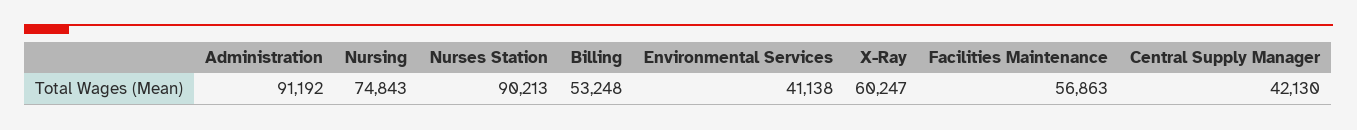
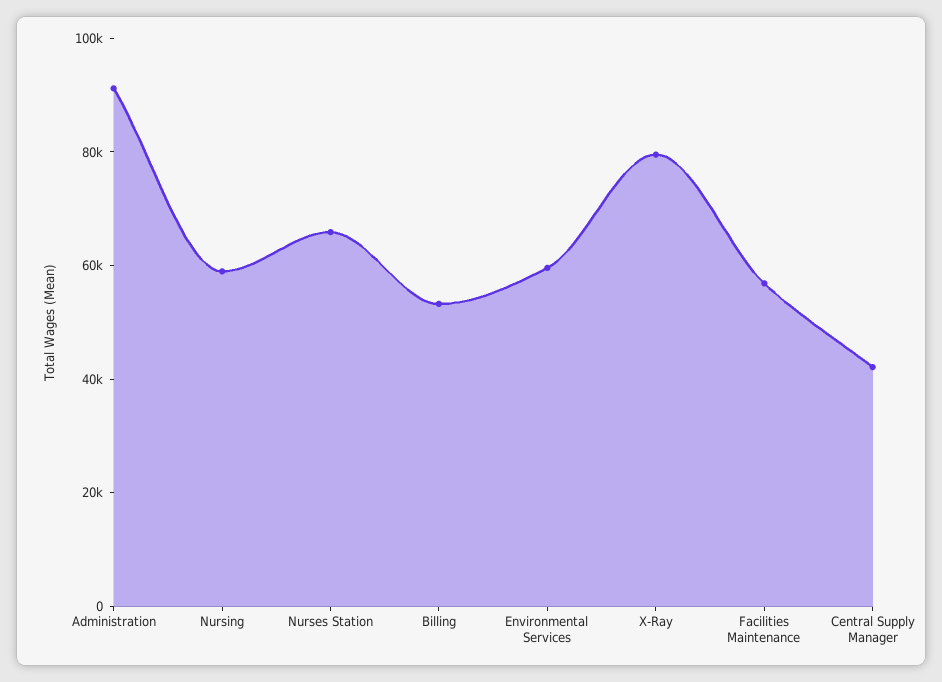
  {
    "Administration": 91192,
-   "Nursing": 74843,
+   "Nursing": 60000,
-   "Nurses Station": 90213,
+   "Nurses Station": 65000,
    "Billing": 53248,
-   "Environmental Services": 41138,
+   "Environmental Services": 60000,
-   "X-Ray": 60247,
+   "X-Ray": 80000,
    "Facilities Maintenance": 56863,
    "Central Supply Manager": 42130
  }

